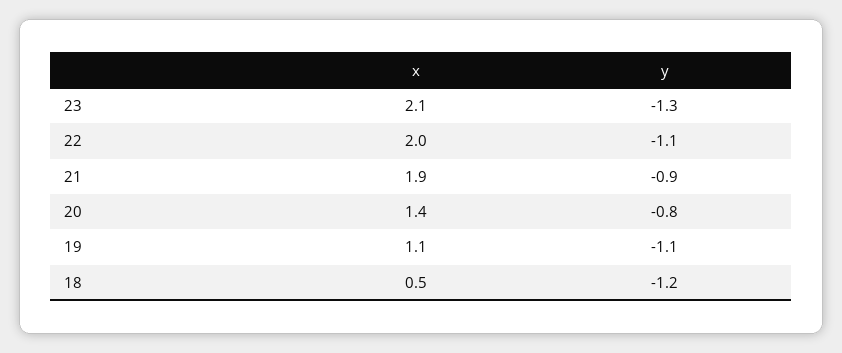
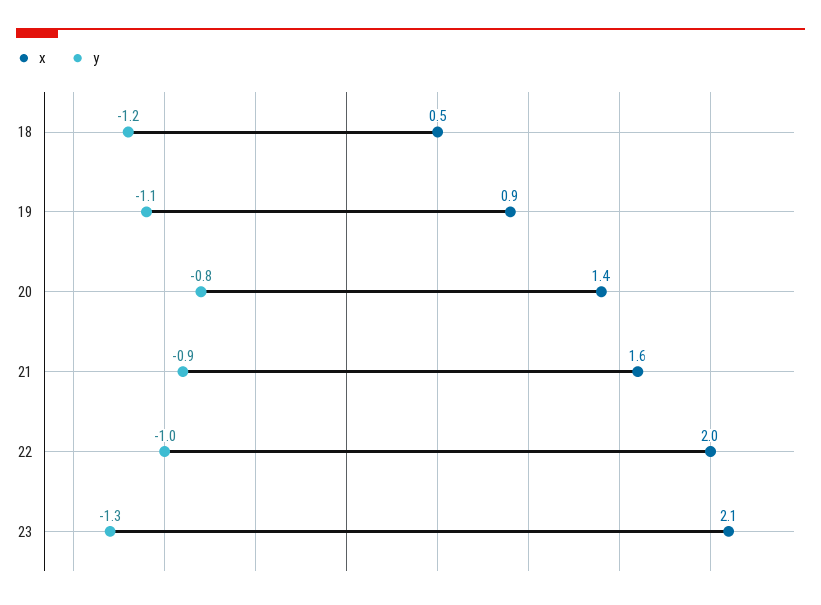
  {
    "x": {
      "23": 2.1,
      "22": 2,
-     "21": 1.9,
+     "21": 1.6,
      "20": 1.4,
-     "19": 1.1,
+     "19": 0.9,
      "18": 0.5
    },
    "y": {
      "23": -1.3,
-     "22": -1.1,
+     "22": -1,
      "21": -0.9,
      "20": -0.8,
      "19": -1.1,
      "18": -1.2
    }
  }

